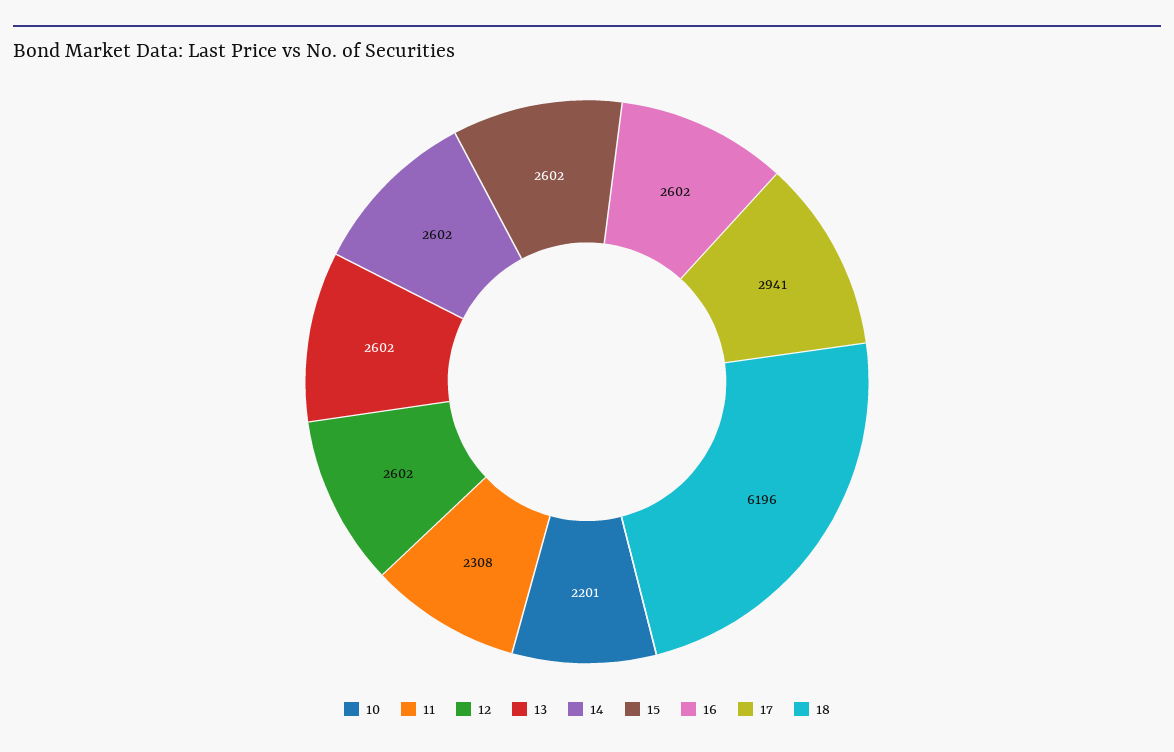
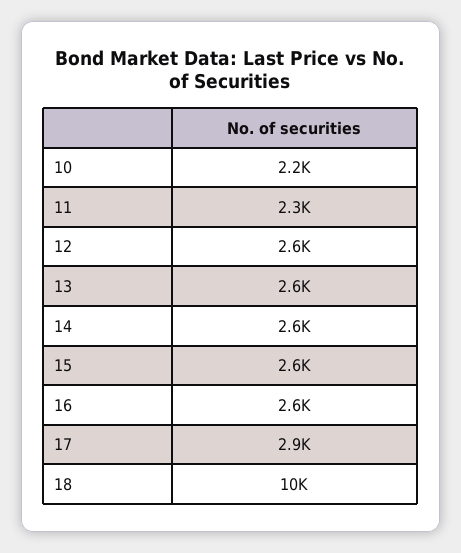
  {
    "10": 2201,
    "11": 2308,
    "12": 2602,
    "13": 2602,
    "14": 2602,
    "15": 2602,
    "16": 2602,
    "17": 2941,
-   "18": 6196
+   "18": 10000
  }

